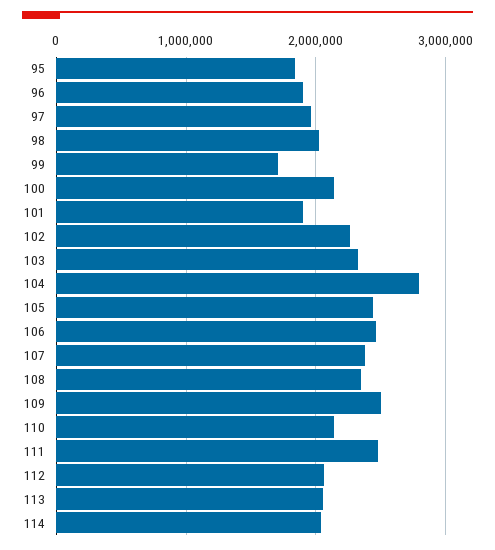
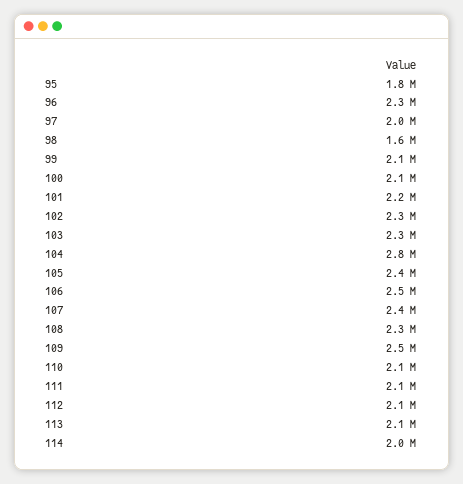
  {
    "95": 1800000,
-   "96": 1900000,
+   "96": 2300000,
    "97": 2000000,
-   "98": 2000000,
+   "98": 1600000,
-   "99": 1700000,
+   "99": 2100000,
    "100": 2100000,
-   "101": 1900000,
+   "101": 2200000,
    "102": 2300000,
    "103": 2300000,
    "104": 2800000,
    "105": 2400000,
    "106": 2500000,
    "107": 2400000,
    "108": 2300000,
    "109": 2500000,
    "110": 2100000,
-   "111": 2500000,
+   "111": 2100000,
    "112": 2100000,
    "113": 2100000,
    "114": 2000000
  }

